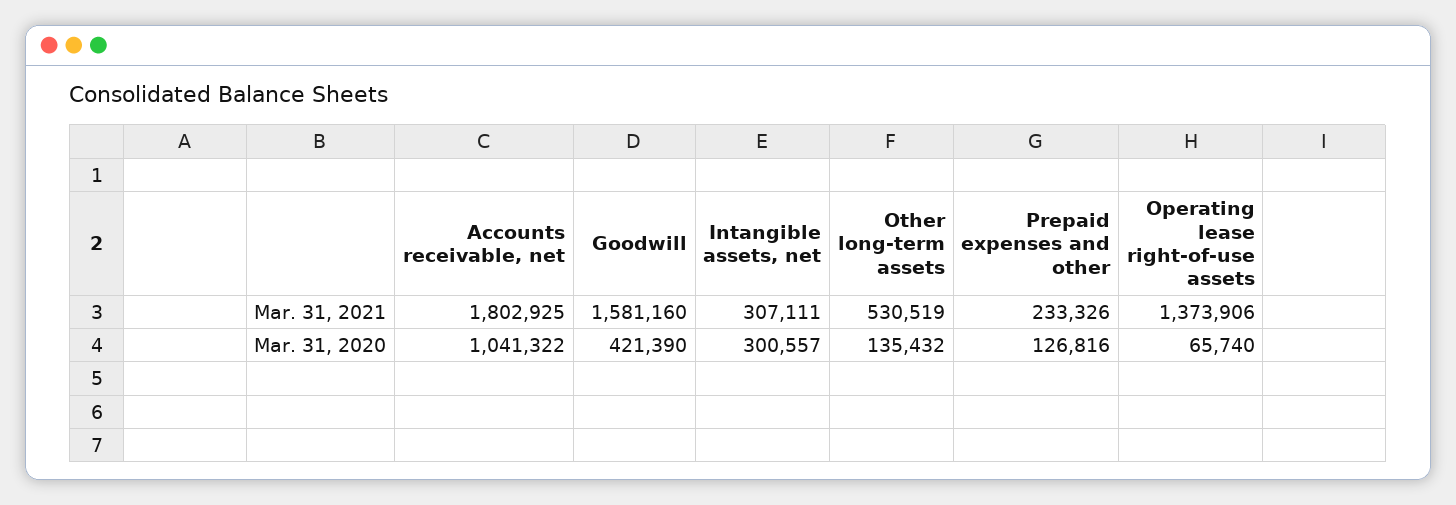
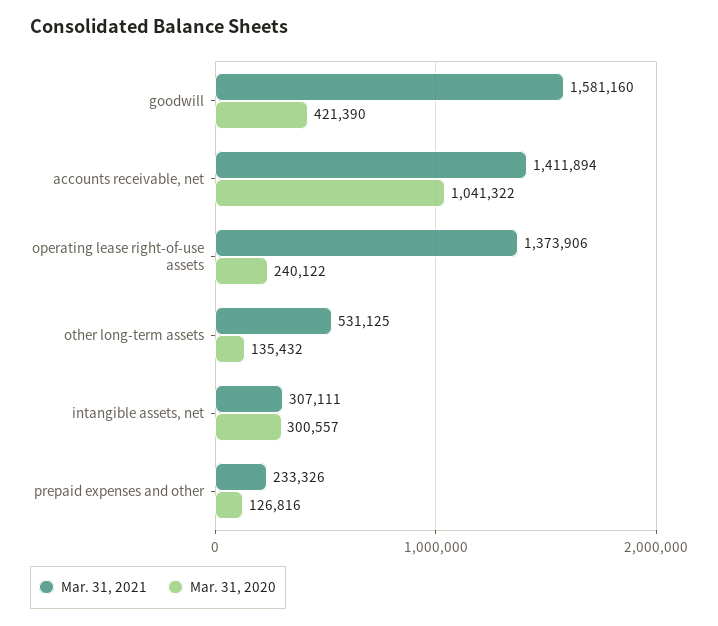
  {
    "Mar. 31, 2021": {
-     "Accounts receivable, net": 1802925,
+     "Accounts receivable, net": 1411894,
      "Goodwill": 1581160,
      "Intangible assets, net": 307111,
-     "Other long-term assets": 530519,
+     "Other long-term assets": 531125,
      "Prepaid expenses and other": 233326,
      "Operating lease right-of-use assets": 1373906
    },
    "Mar. 31, 2020": {
      "Accounts receivable, net": 1041322,
      "Goodwill": 421390,
      "Intangible assets, net": 300557,
      "Other long-term assets": 135432,
      "Prepaid expenses and other": 126816,
-     "Operating lease right-of-use assets": 65740
+     "Operating lease right-of-use assets": 240122
    }
  }

